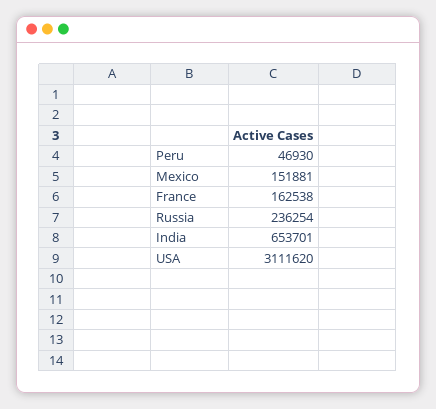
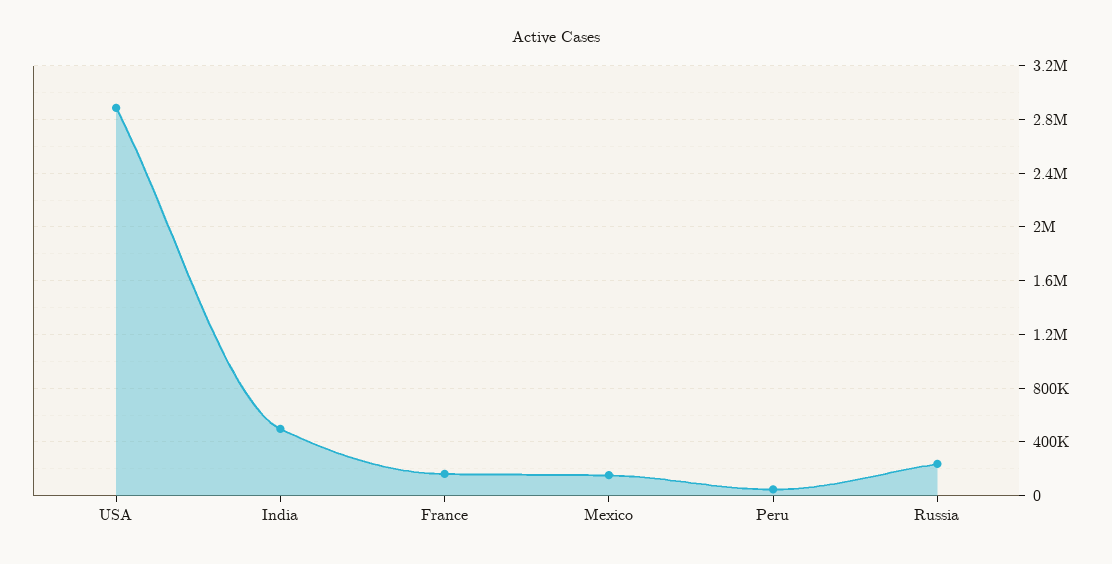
  {
    "Peru": 46930,
    "Mexico": 151881,
    "France": 162538,
    "Russia": 236254,
-   "India": 653701,
+   "India": 500000,
-   "USA": 3111620
+   "USA": 2900000
  }

